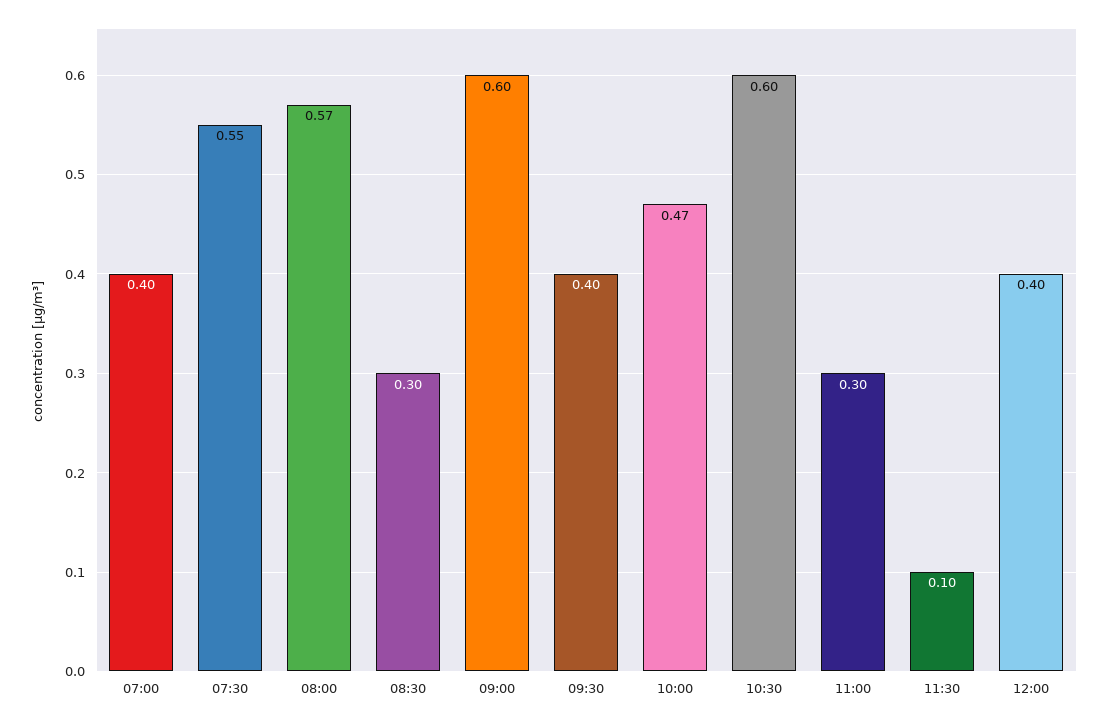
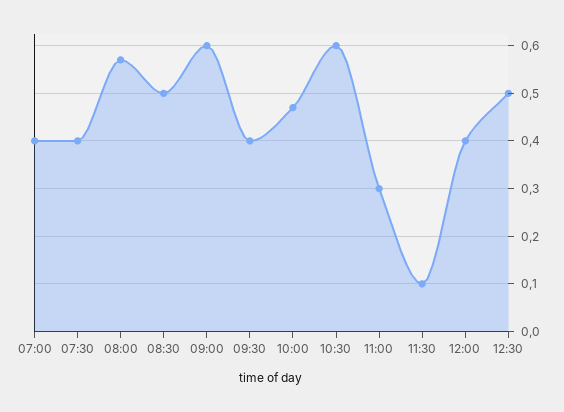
  {
    "07:00": 0.4,
-   "07:30": 0.55,
+   "07:30": 0.4,
    "08:00": 0.57,
-   "08:30": 0.3,
+   "08:30": 0.5,
    "09:00": 0.6,
    "09:30": 0.4,
    "10:00": 0.47,
    "10:30": 0.6,
    "11:00": 0.3,
    "11:30": 0.1,
-   "12:00": 0.4
+   "12:00": 0.4,
+   "12:30": 0.5
  }

